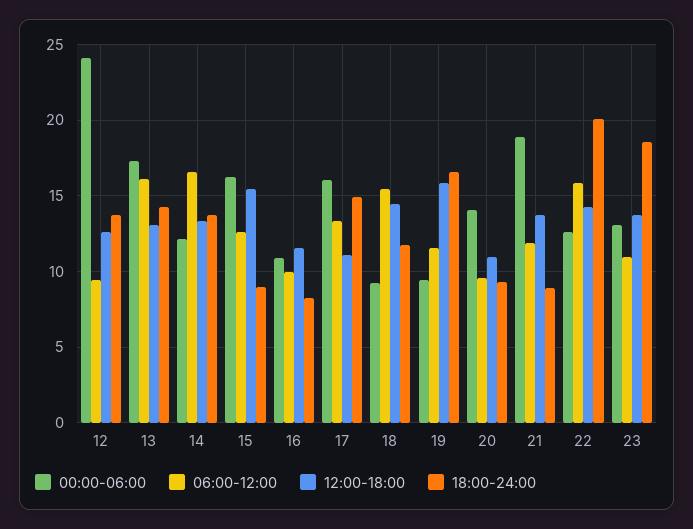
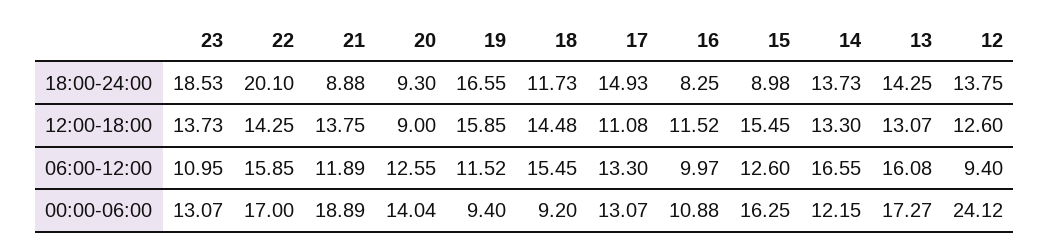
  {
    "00:00-06:00": {
      "12": 24.12,
      "13": 17.27,
      "14": 12.15,
      "15": 16.25,
      "16": 10.88,
-     "17": 16,
+     "17": 13.07,
      "18": 9.2,
      "19": 9.4,
      "20": 14.04,
      "21": 18.89,
-     "22": 12.5,
+     "22": 17,
      "23": 13.07
    },
    "06:00-12:00": {
      "12": 9.4,
      "13": 16.08,
      "14": 16.55,
      "15": 12.6,
      "16": 9.97,
      "17": 13.3,
      "18": 15.45,
      "19": 11.52,
-     "20": 9.5,
+     "20": 12.55,
      "21": 11.89,
      "22": 15.85,
      "23": 10.95
    },
    "12:00-18:00": {
      "12": 12.6,
      "13": 13.07,
      "14": 13.3,
      "15": 15.45,
      "16": 11.52,
      "17": 11.08,
      "18": 14.48,
      "19": 15.85,
-     "20": 11,
+     "20": 9,
      "21": 13.75,
      "22": 14.25,
      "23": 13.73
    },
    "18:00-24:00": {
      "12": 13.75,
      "13": 14.25,
      "14": 13.73,
      "15": 8.98,
      "16": 8.25,
      "17": 14.93,
      "18": 11.73,
      "19": 16.55,
      "20": 9.3,
      "21": 8.88,
      "22": 20.1,
      "23": 18.53
    }
  }

